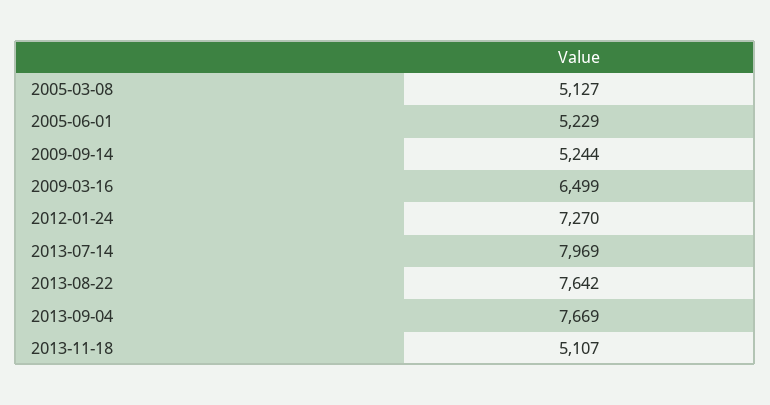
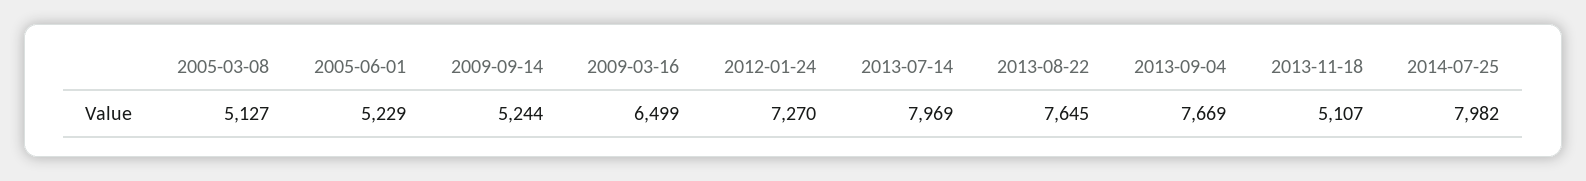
  {
    "2005-03-08": 5127,
    "2005-06-01": 5229,
    "2009-09-14": 5244,
    "2009-03-16": 6499,
    "2012-01-24": 7270,
    "2013-07-14": 7969,
-   "2013-08-22": 7642,
+   "2013-08-22": 7645,
    "2013-09-04": 7669,
-   "2013-11-18": 5107
+   "2013-11-18": 5107,
+   "2014-07-25": 7982
  }

